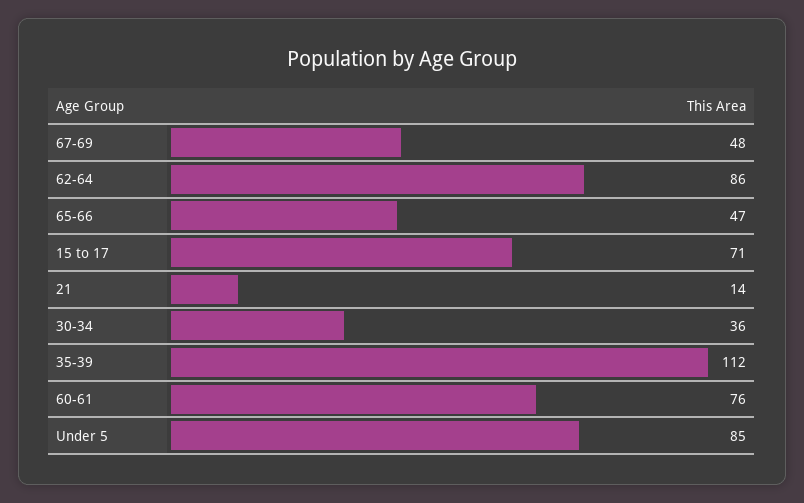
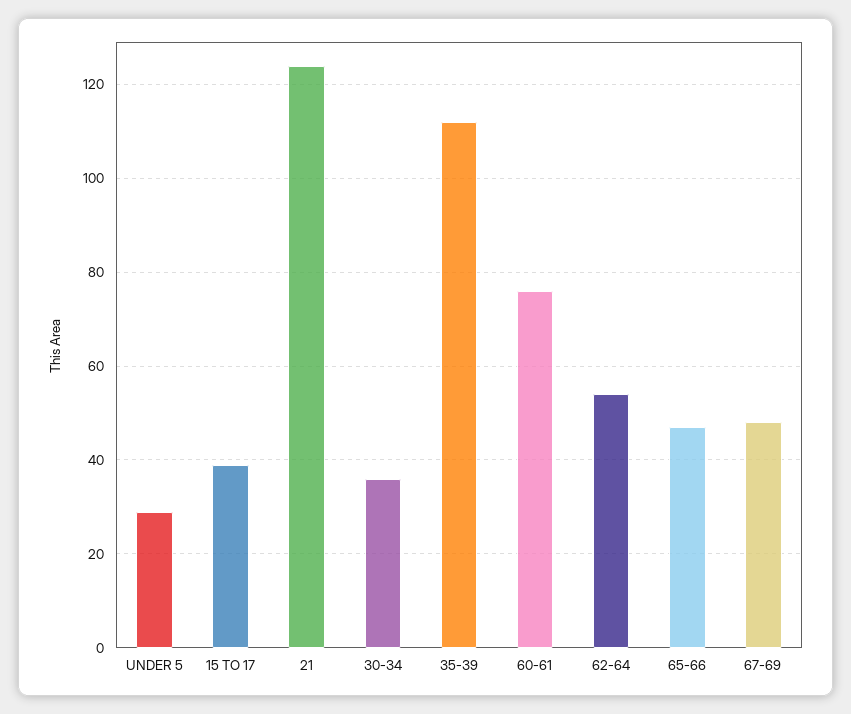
  {
    "67-69": 48,
-   "62-64": 86,
+   "62-64": 55,
    "65-66": 47,
-   "15 to 17": 71,
+   "15 to 17": 40,
-   "21": 14,
+   "21": 125,
    "30-34": 36,
    "35-39": 112,
    "60-61": 76,
-   "Under 5": 85
+   "Under 5": 30
  }

